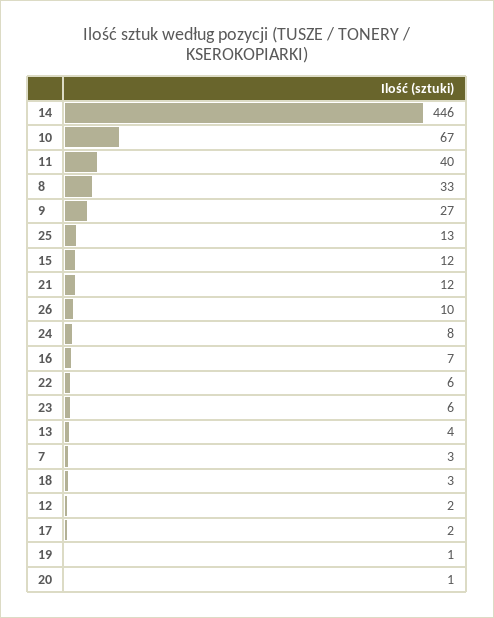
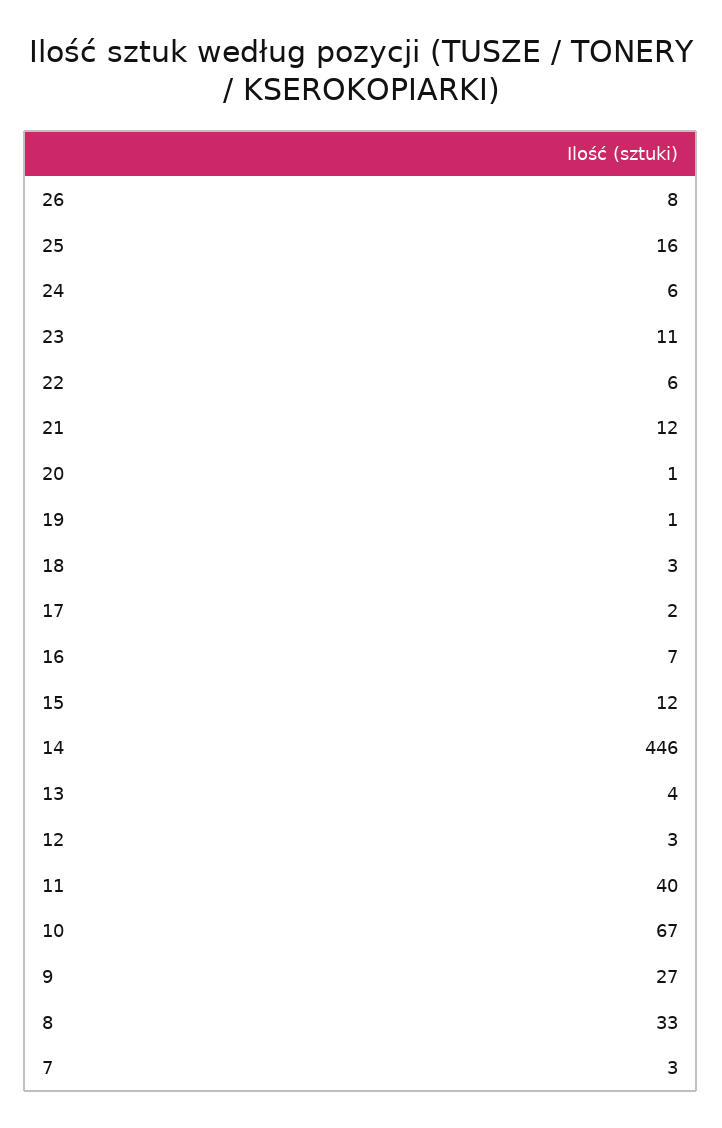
  {
    "14": 446,
    "10": 67,
    "11": 40,
    "8": 33,
    "9": 27,
-   "25": 13,
+   "25": 16,
    "15": 12,
    "21": 12,
-   "26": 10,
+   "26": 8,
-   "24": 8,
+   "24": 6,
    "16": 7,
    "22": 6,
-   "23": 6,
+   "23": 11,
    "13": 4,
    "7": 3,
    "18": 3,
-   "12": 2,
+   "12": 3,
    "17": 2,
    "19": 1,
    "20": 1
  }

